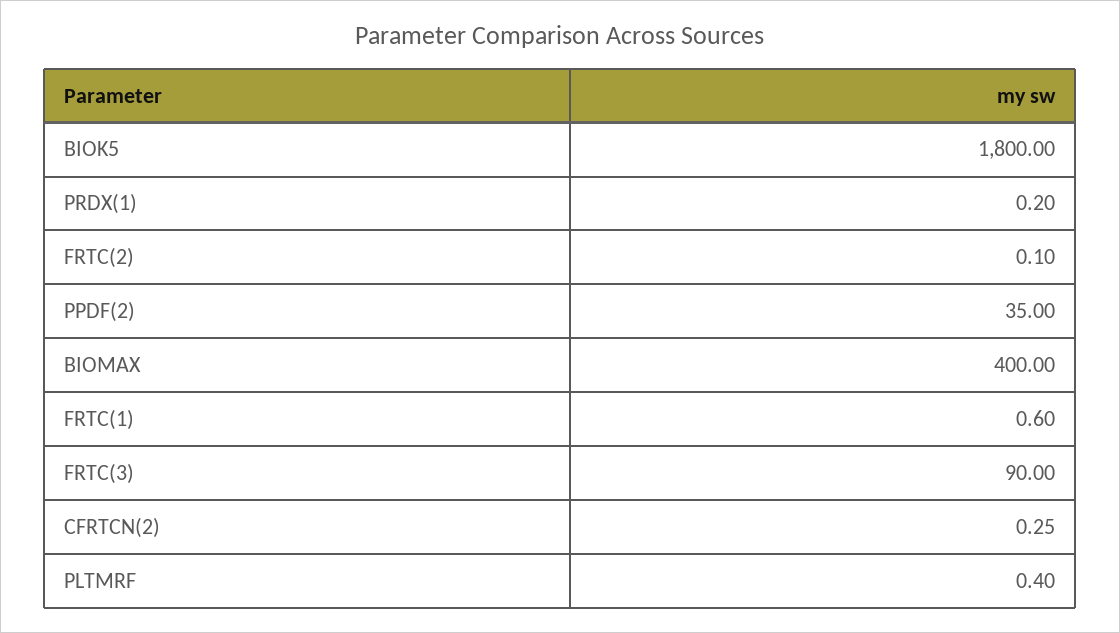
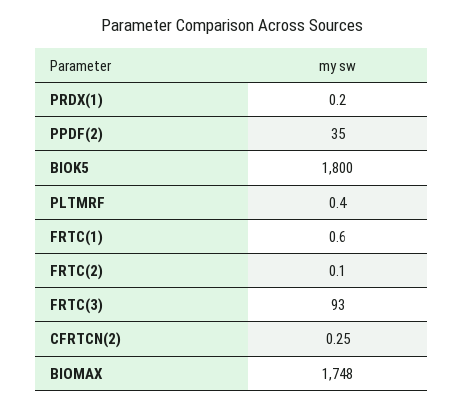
  {
    "BIOK5": 1800,
    "PRDX(1)": 0.2,
    "FRTC(2)": 0.1,
    "PPDF(2)": 35,
-   "BIOMAX": 400,
+   "BIOMAX": 1748,
    "FRTC(1)": 0.6,
-   "FRTC(3)": 90,
+   "FRTC(3)": 93,
    "CFRTCN(2)": 0.25,
    "PLTMRF": 0.4
  }

